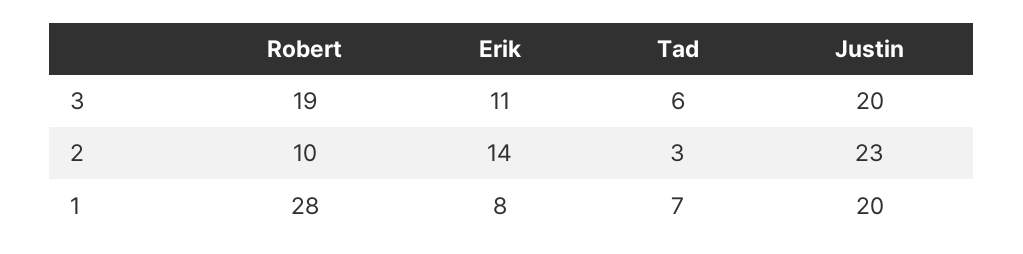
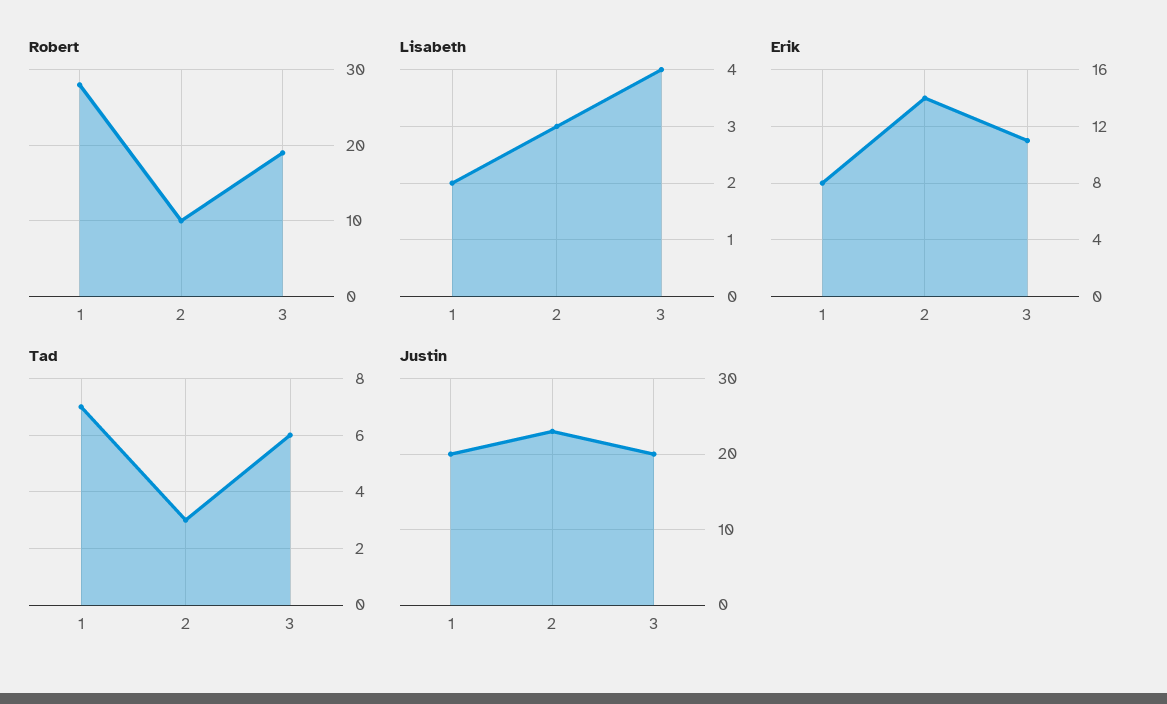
  {
    "Robert": {
      "3": 19,
      "2": 10,
      "1": 28
    },
    "Erik": {
      "3": 11,
      "2": 14,
      "1": 8
    },
    "Tad": {
      "3": 6,
      "2": 3,
      "1": 7
    },
    "Justin": {
      "3": 20,
      "2": 23,
      "1": 20
-   }
+   },
+   "Lisabeth": {
+     "1": 2,
+     "2": 3,
+     "3": 4
+   }
  }

